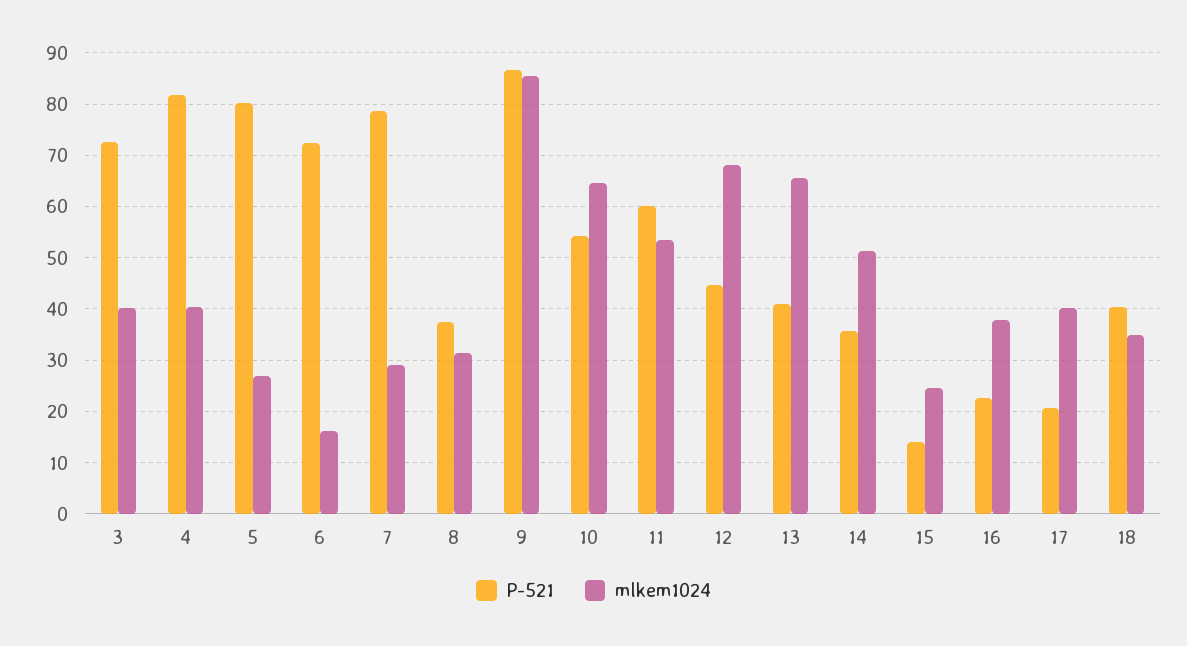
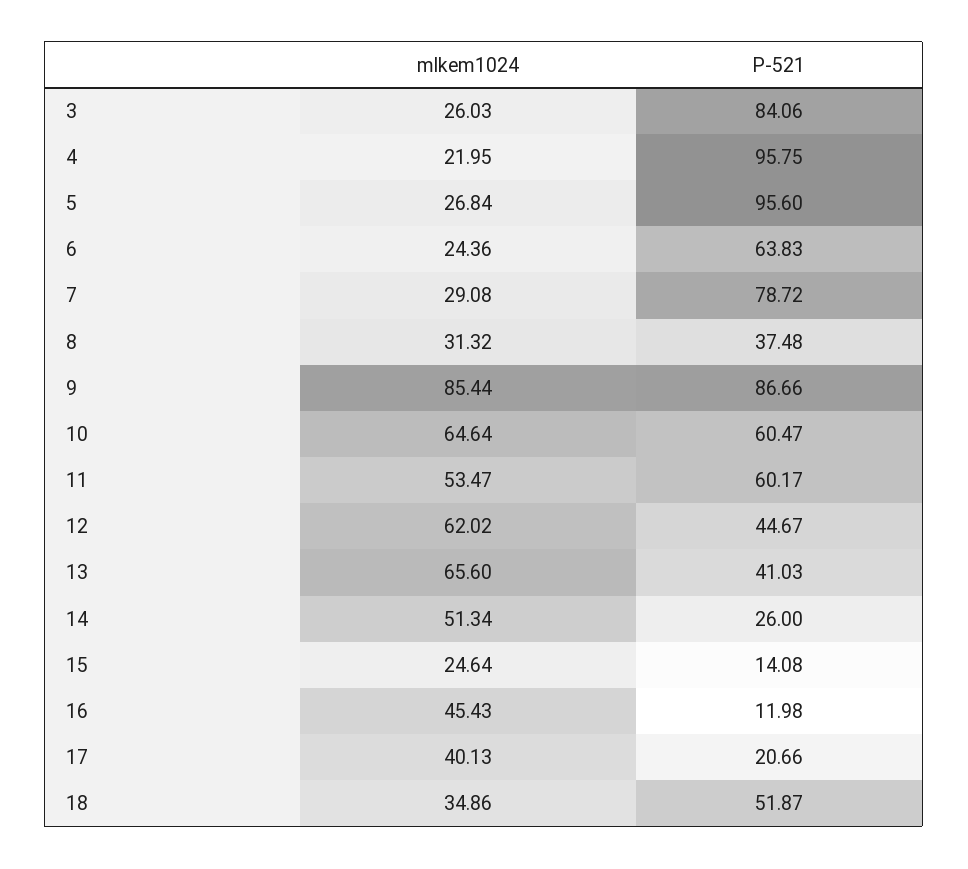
  {
    "P-521": {
-     "3": 72,
+     "3": 84.06,
-     "4": 82,
+     "4": 95.75,
-     "5": 80,
+     "5": 95.6,
-     "6": 72,
+     "6": 63.83,
      "7": 78.72,
      "8": 37.48,
      "9": 86.66,
-     "10": 54,
+     "10": 60.47,
      "11": 60.17,
      "12": 44.67,
      "13": 41.03,
-     "14": 36,
+     "14": 26,
      "15": 14.08,
-     "16": 22,
+     "16": 11.98,
      "17": 20.66,
-     "18": 40
+     "18": 51.87
    },
    "mlkem1024": {
-     "3": 40,
+     "3": 26.03,
-     "4": 40,
+     "4": 21.95,
      "5": 26.84,
-     "6": 16,
+     "6": 24.36,
      "7": 29.08,
      "8": 31.32,
      "9": 85.44,
      "10": 64.64,
      "11": 53.47,
-     "12": 68,
+     "12": 62.02,
      "13": 65.6,
      "14": 51.34,
      "15": 24.64,
-     "16": 38,
+     "16": 45.43,
      "17": 40.13,
      "18": 34.86
    }
  }

